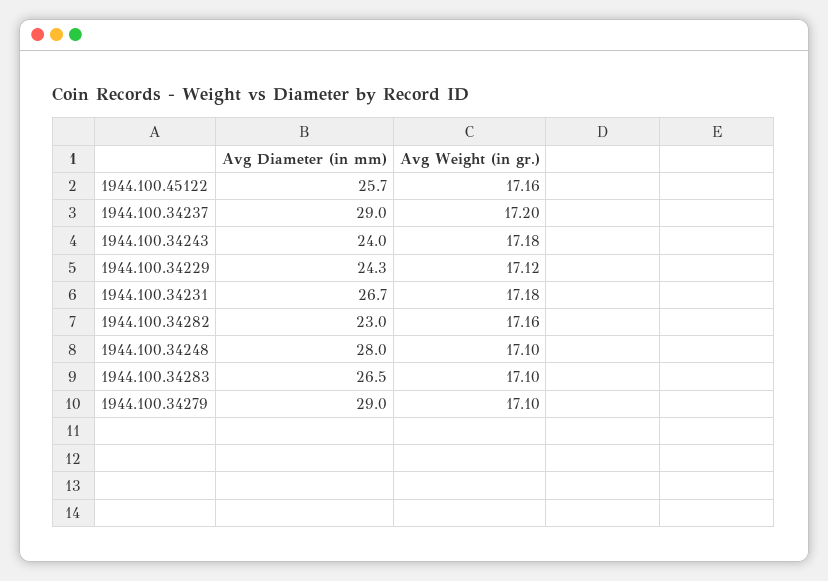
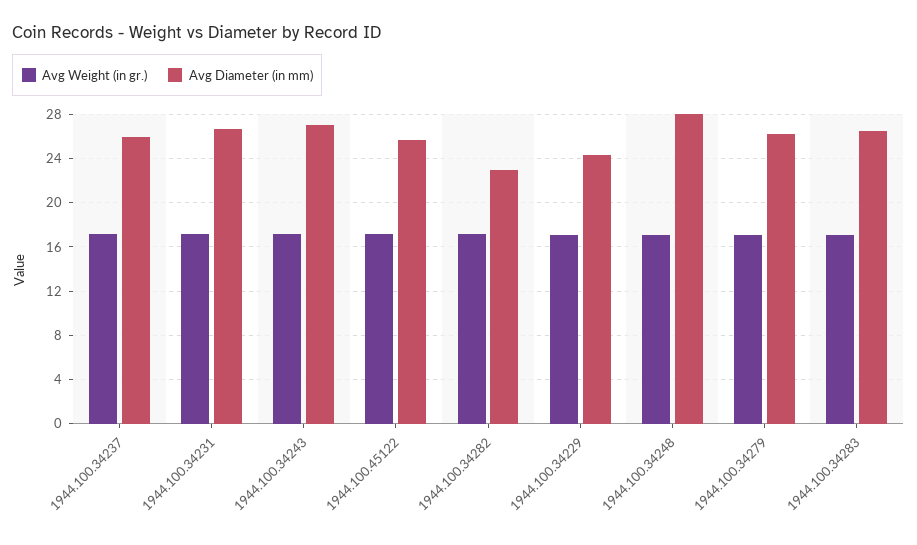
  {
    "Avg Diameter (in mm)": {
      "1944.100.45122": 25.7,
-     "1944.100.34237": 29,
+     "1944.100.34237": 26,
-     "1944.100.34243": 24,
+     "1944.100.34243": 27,
      "1944.100.34229": 24.3,
      "1944.100.34231": 26.7,
      "1944.100.34282": 23,
      "1944.100.34248": 28,
      "1944.100.34283": 26.5,
-     "1944.100.34279": 29
+     "1944.100.34279": 26
    },
    "Avg Weight (in gr.)": {
      "1944.100.45122": 17.16,
      "1944.100.34237": 17.2,
      "1944.100.34243": 17.18,
      "1944.100.34229": 17.12,
      "1944.100.34231": 17.18,
      "1944.100.34282": 17.16,
      "1944.100.34248": 17.1,
      "1944.100.34283": 17.1,
      "1944.100.34279": 17.1
    }
  }

